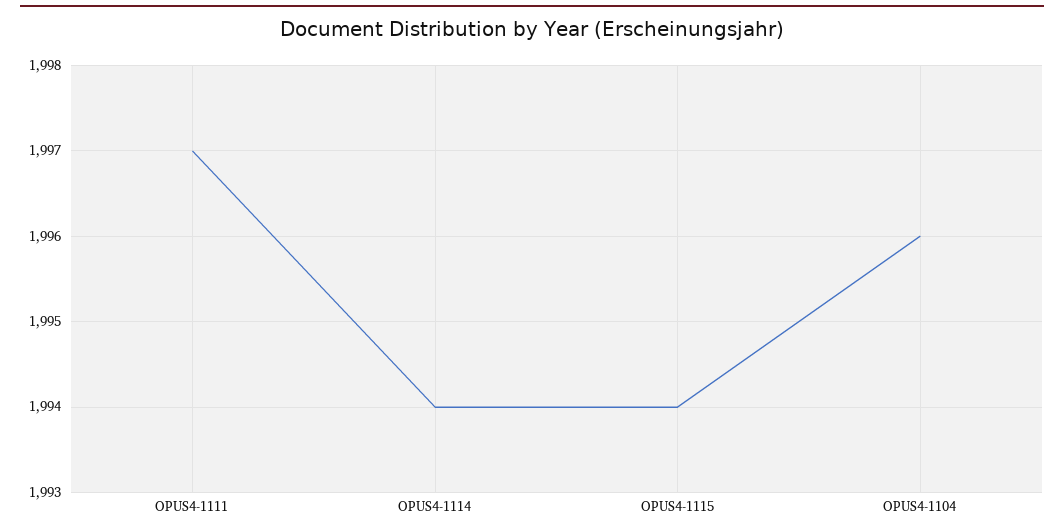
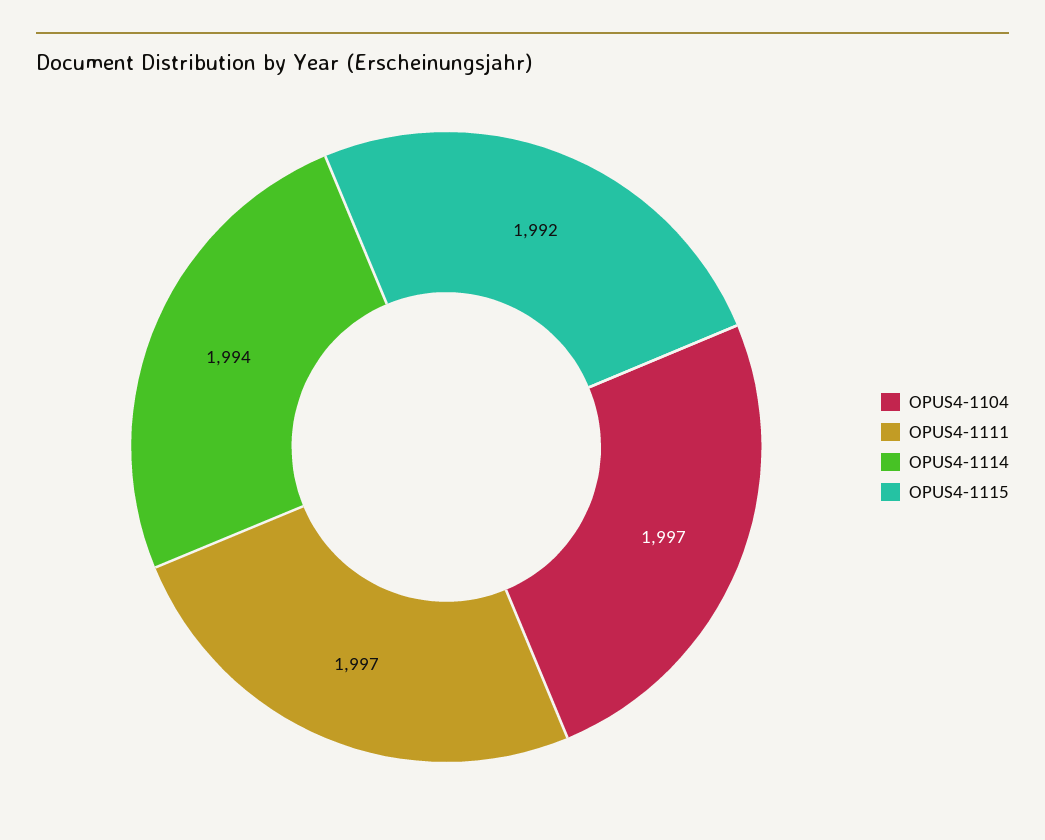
  {
    "OPUS4-1111": 1997,
    "OPUS4-1114": 1994,
-   "OPUS4-1115": 1994,
+   "OPUS4-1115": 1992,
-   "OPUS4-1104": 1996
+   "OPUS4-1104": 1997
  }

